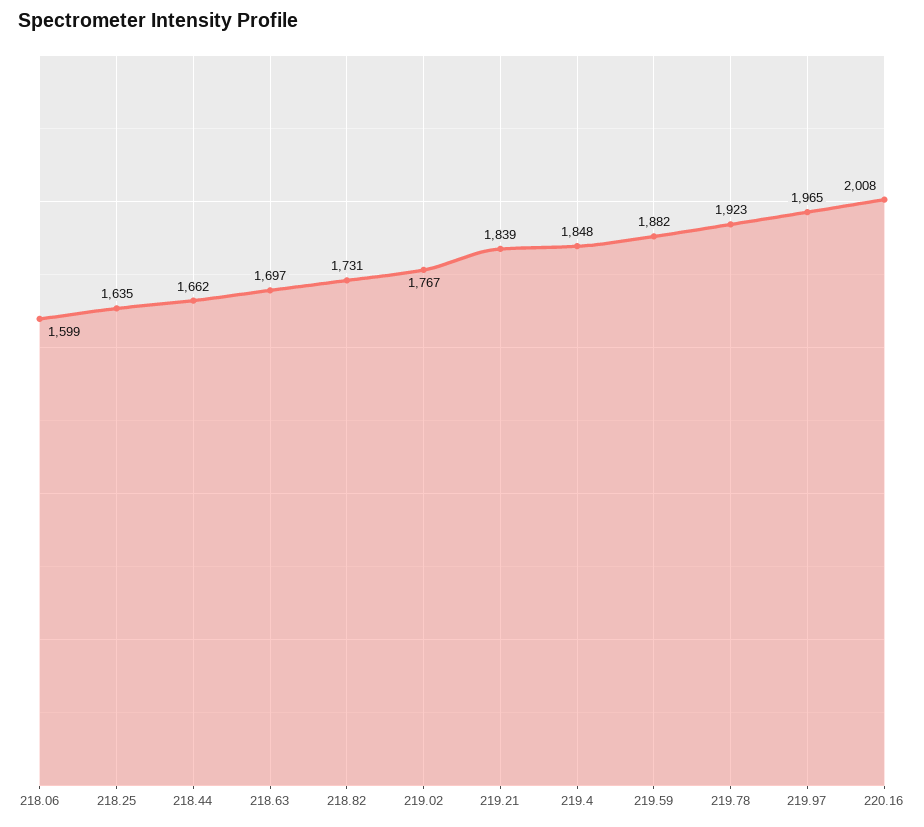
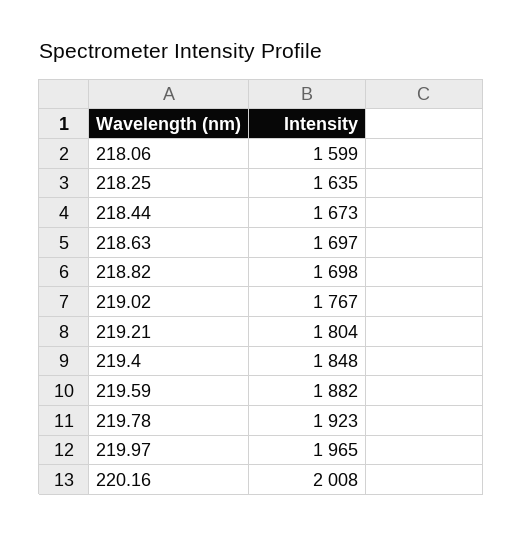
  {
    "218.06": 1599,
    "218.25": 1635,
-   "218.44": 1662,
+   "218.44": 1673,
    "218.63": 1697,
-   "218.82": 1731,
+   "218.82": 1698,
    "219.02": 1767,
-   "219.21": 1839,
+   "219.21": 1804,
    "219.4": 1848,
    "219.59": 1882,
    "219.78": 1923,
    "219.97": 1965,
    "220.16": 2008
  }

